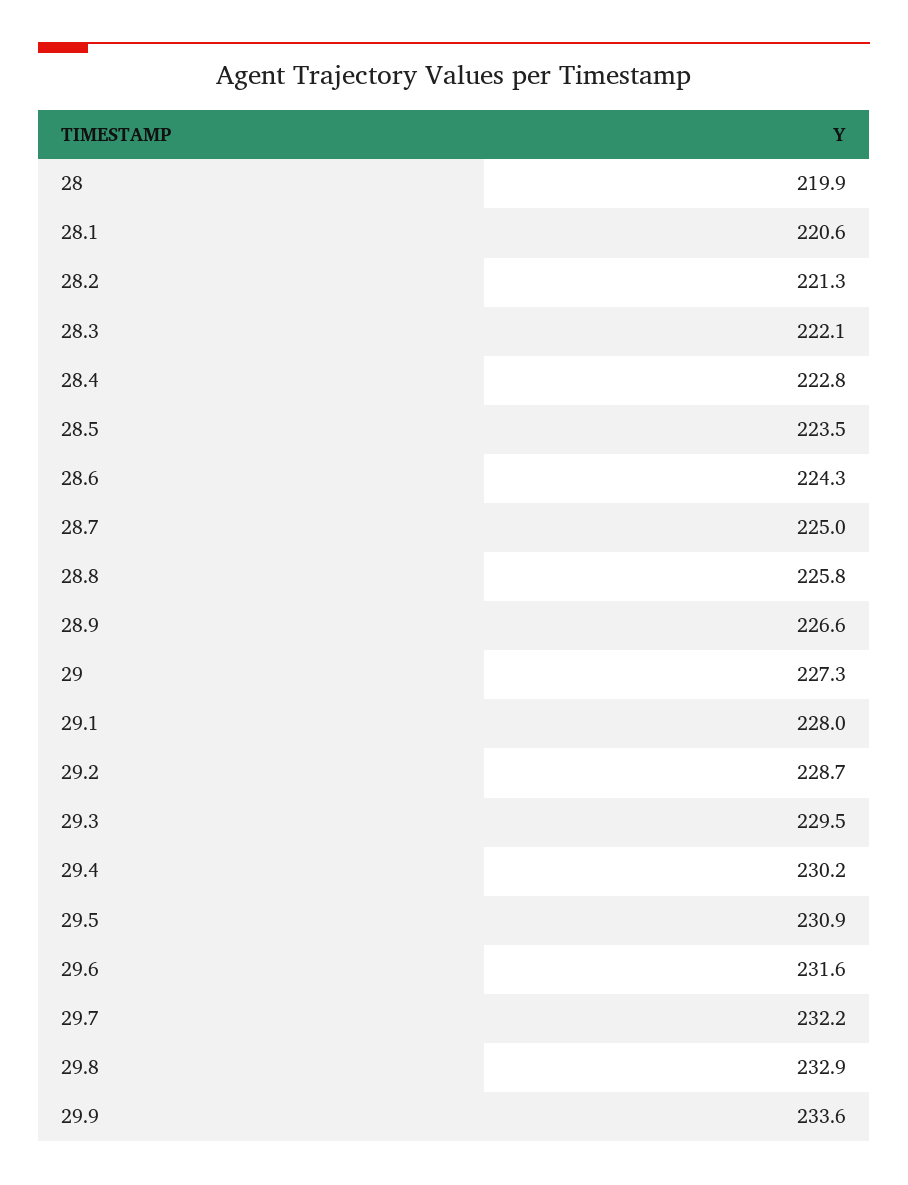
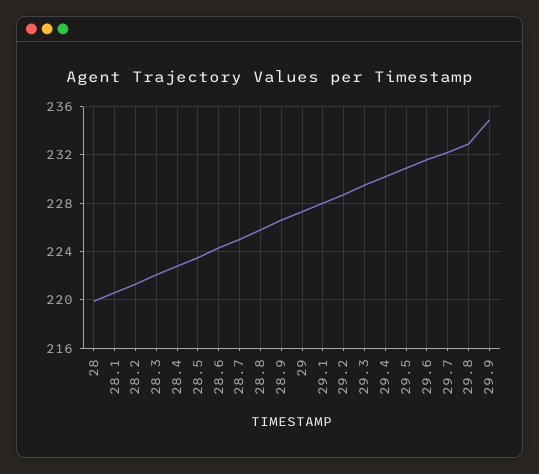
  {
    "28": 219.9,
    "28.1": 220.6,
    "28.2": 221.3,
    "28.3": 222.1,
    "28.4": 222.8,
    "28.5": 223.5,
    "28.6": 224.3,
    "28.7": 225,
    "28.8": 225.8,
    "28.9": 226.6,
    "29": 227.3,
    "29.1": 228,
    "29.2": 228.7,
    "29.3": 229.5,
    "29.4": 230.2,
    "29.5": 230.9,
    "29.6": 231.6,
    "29.7": 232.2,
    "29.8": 232.9,
-   "29.9": 233.6
+   "29.9": 235
  }

